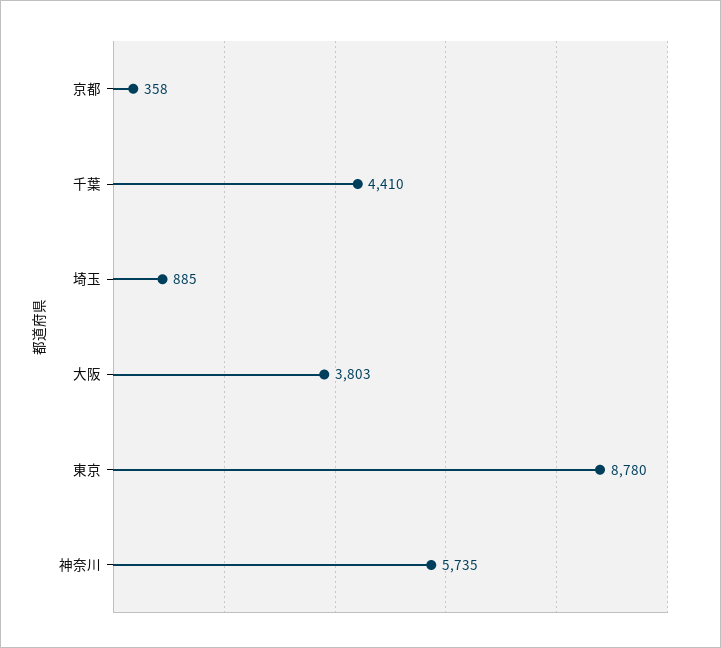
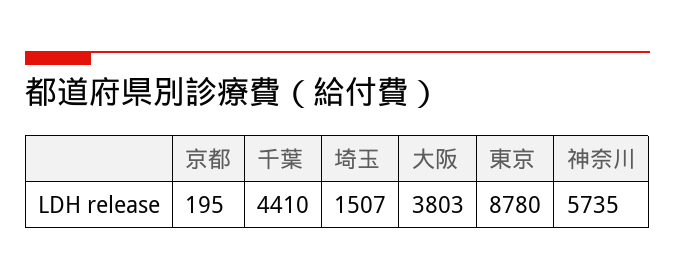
  {
-   "京都": 358,
+   "京都": 195,
    "千葉": 4410,
-   "埼玉": 885,
+   "埼玉": 1507,
    "大阪": 3803,
    "東京": 8780,
    "神奈川": 5735
  }

